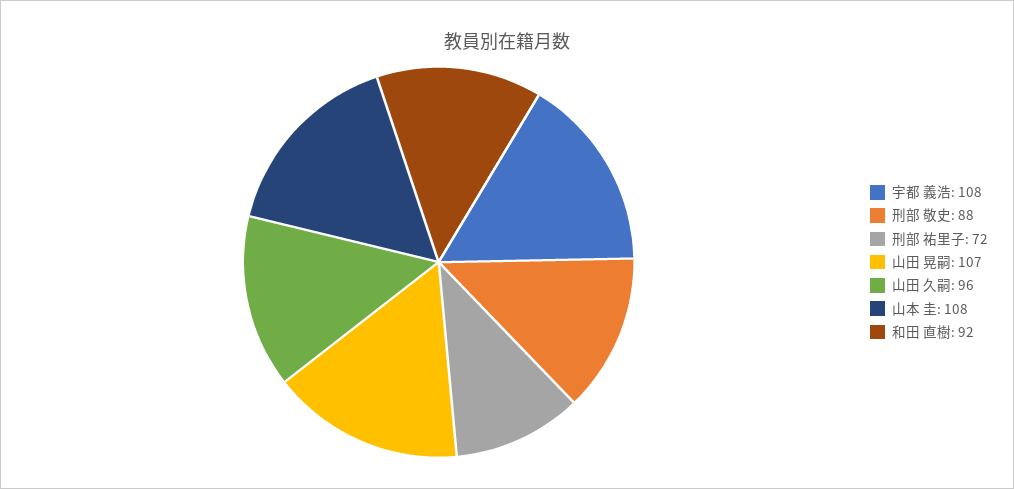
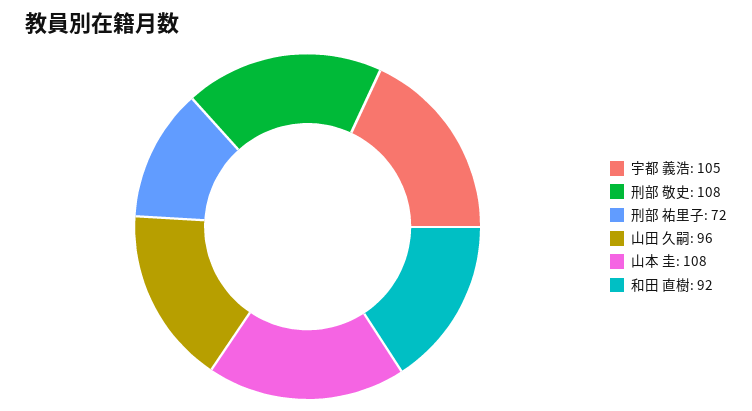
  {
-   "宇都 義浩": 108,
+   "宇都 義浩": 105,
-   "刑部 敬史": 88,
+   "刑部 敬史": 108,
    "刑部 祐里子": 72,
-   "山田 晃嗣": 107,
    "山田 久嗣": 96,
    "山本 圭": 108,
    "和田 直樹": 92
  }

